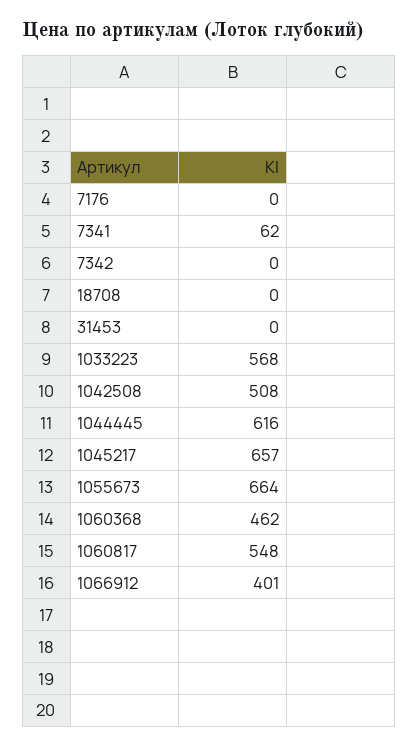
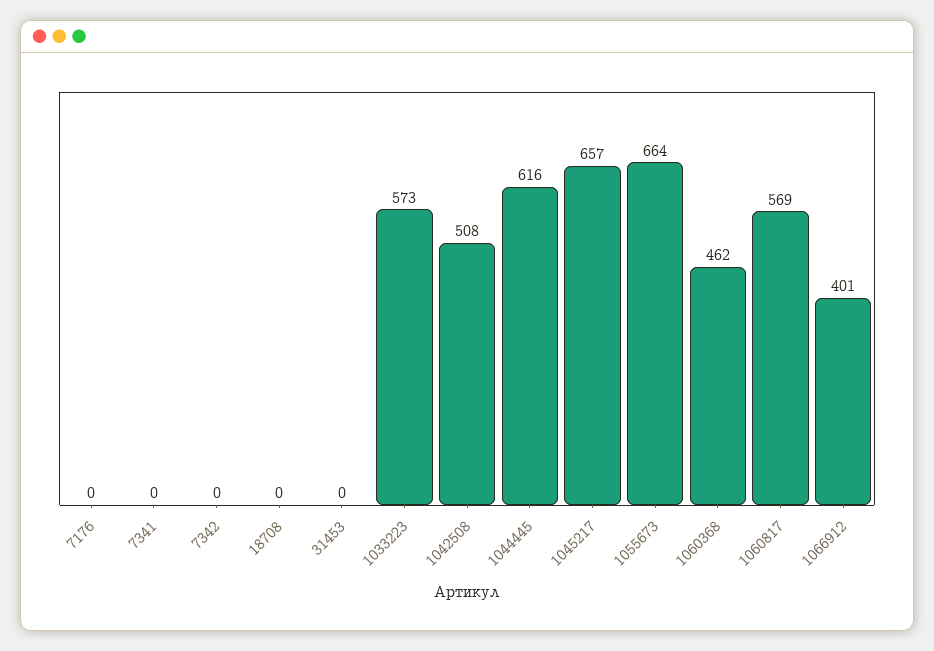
  {
    "7176": 0,
-   "7341": 62,
+   "7341": 0,
    "7342": 0,
    "18708": 0,
    "31453": 0,
-   "1033223": 568,
+   "1033223": 573,
    "1042508": 508,
    "1044445": 616,
    "1045217": 657,
    "1055673": 664,
    "1060368": 462,
-   "1060817": 548,
+   "1060817": 569,
    "1066912": 401
  }

